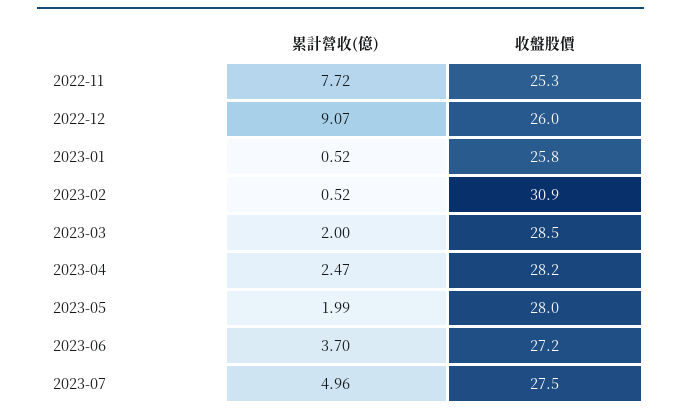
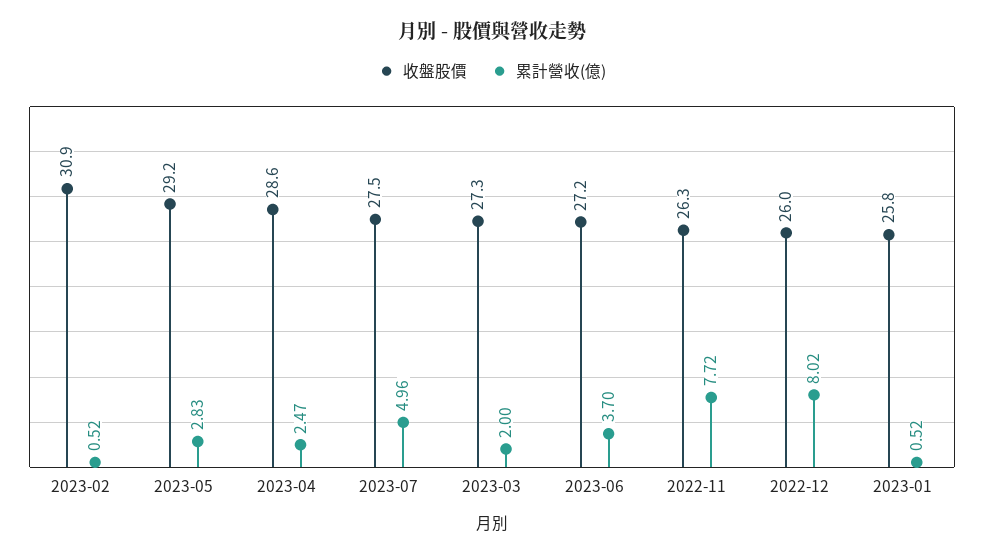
  {
    "累計營收(億)": {
      "2022-11": 7.72,
-     "2022-12": 9.07,
+     "2022-12": 8.02,
      "2023-01": 0.52,
      "2023-02": 0.52,
      "2023-03": 2,
      "2023-04": 2.47,
-     "2023-05": 1.99,
+     "2023-05": 2.83,
      "2023-06": 3.7,
      "2023-07": 4.96
    },
    "收盤股價": {
-     "2022-11": 25.3,
+     "2022-11": 26.3,
      "2022-12": 26,
      "2023-01": 25.8,
      "2023-02": 30.9,
-     "2023-03": 28.5,
+     "2023-03": 27.3,
-     "2023-04": 28.2,
+     "2023-04": 28.6,
-     "2023-05": 28,
+     "2023-05": 29.2,
      "2023-06": 27.2,
      "2023-07": 27.5
    }
  }

